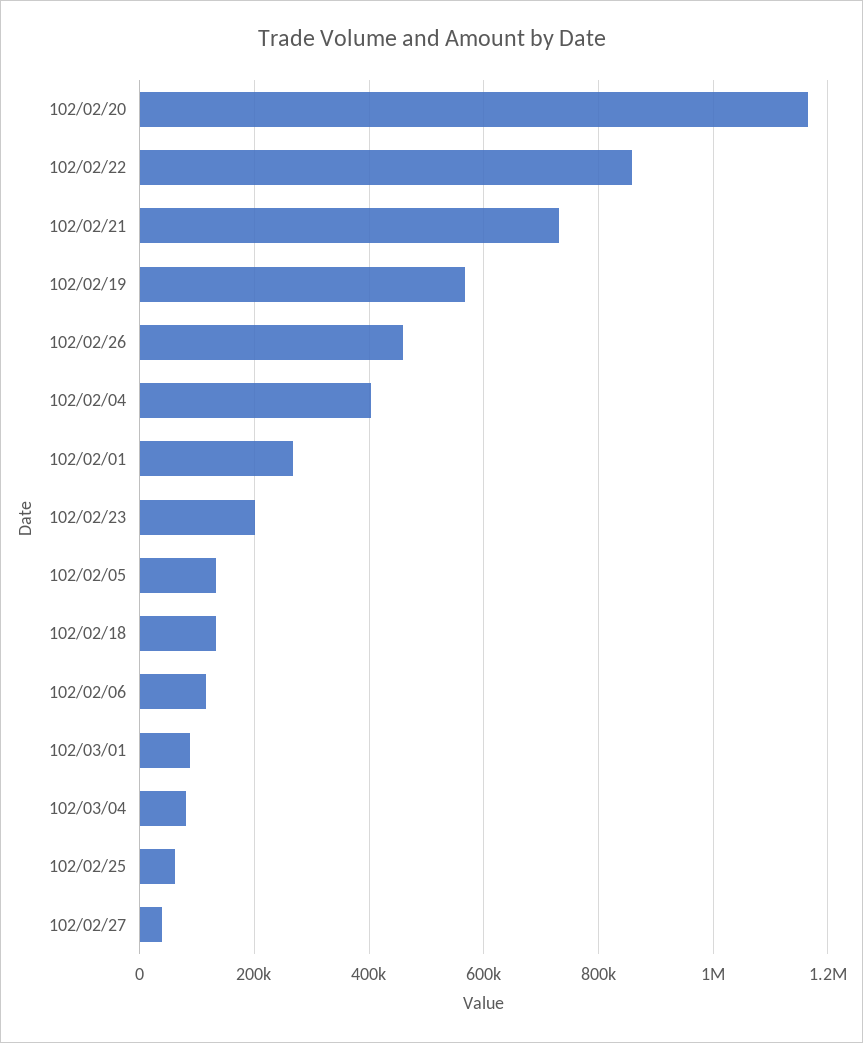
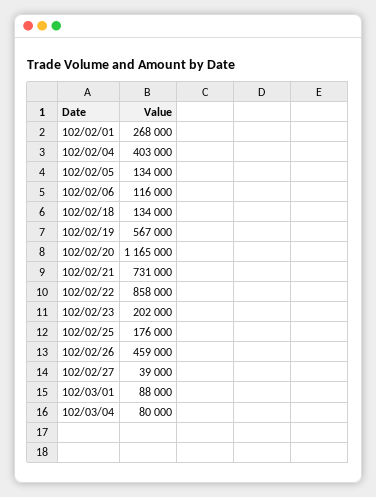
  {
    "102/02/20": 1165000,
    "102/02/22": 858000,
    "102/02/21": 731000,
    "102/02/19": 567000,
    "102/02/26": 459000,
    "102/02/04": 403000,
    "102/02/01": 268000,
    "102/02/23": 202000,
    "102/02/05": 134000,
    "102/02/18": 134000,
    "102/02/06": 116000,
    "102/03/01": 88000,
    "102/03/04": 80000,
-   "102/02/25": 60000,
+   "102/02/25": 176000,
    "102/02/27": 39000
  }

